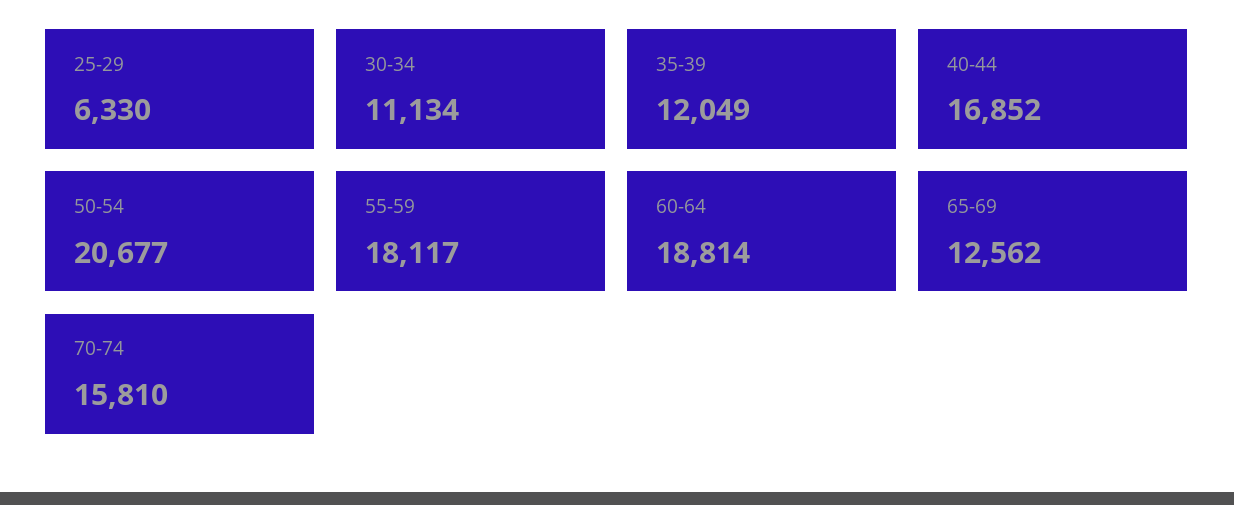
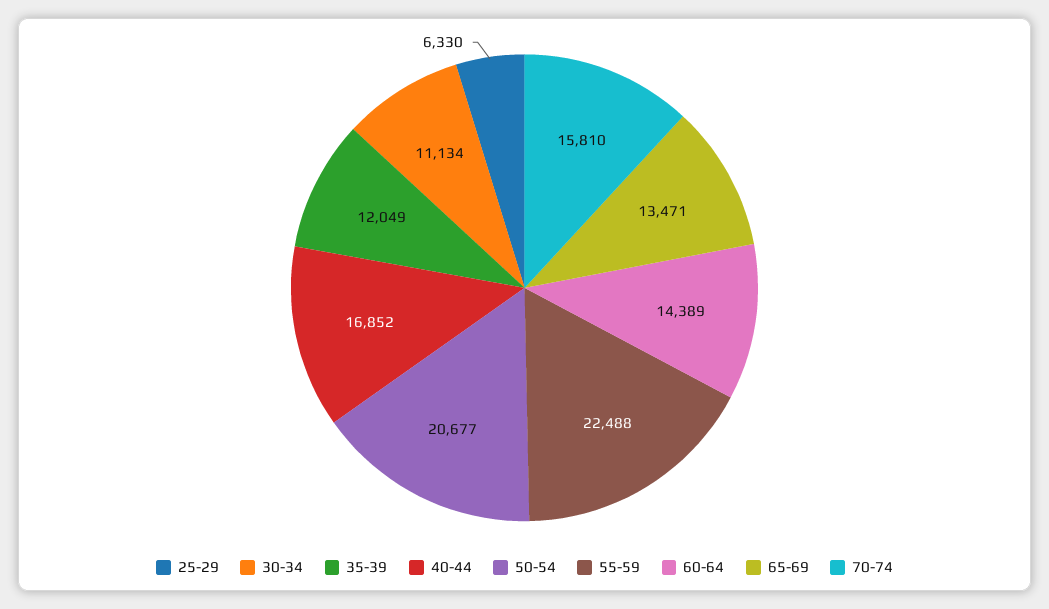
  {
    "25-29": 6330,
    "30-34": 11134,
    "35-39": 12049,
    "40-44": 16852,
    "50-54": 20677,
-   "55-59": 18117,
+   "55-59": 22488,
-   "60-64": 18814,
+   "60-64": 14389,
-   "65-69": 12562,
+   "65-69": 13471,
    "70-74": 15810
  }

